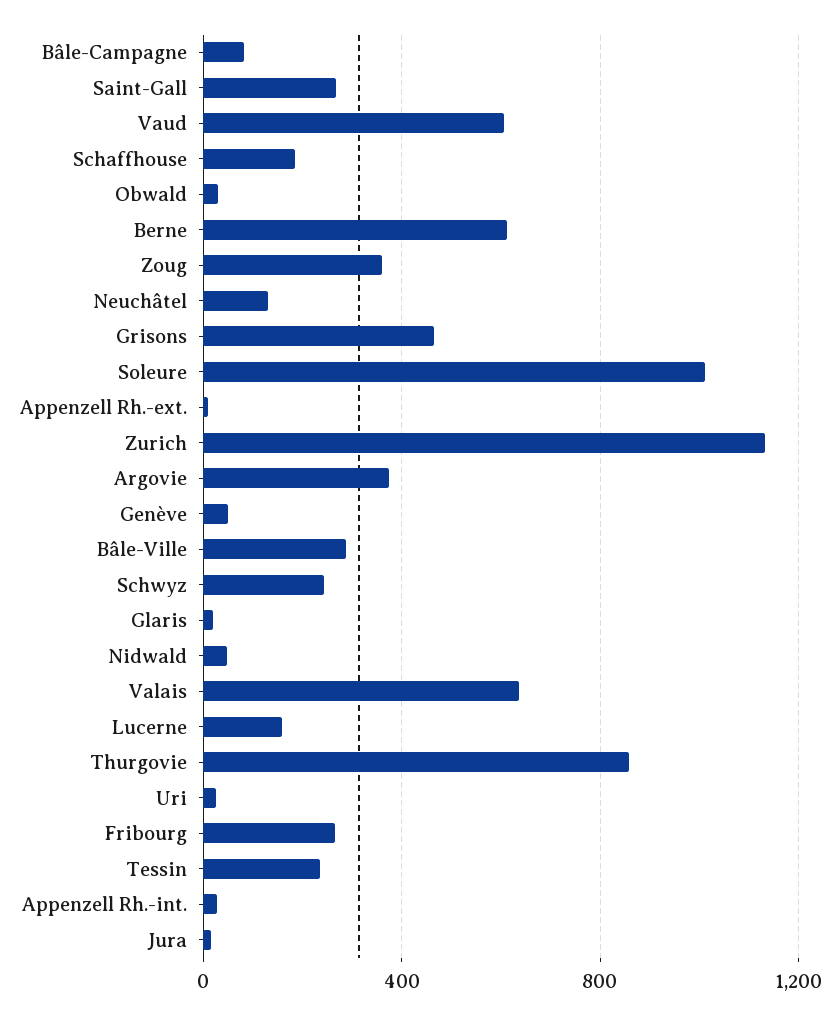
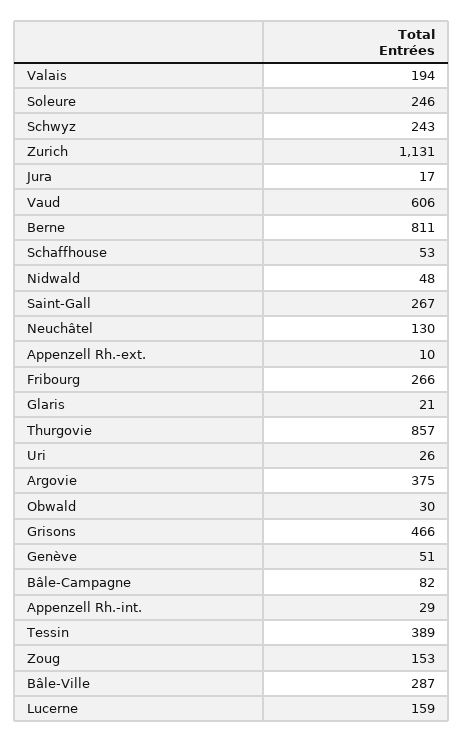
  {
    "Bâle-Campagne": 82,
    "Saint-Gall": 267,
    "Vaud": 606,
-   "Schaffhouse": 200,
+   "Schaffhouse": 53,
    "Obwald": 30,
-   "Berne": 600,
+   "Berne": 811,
-   "Zoug": 350,
+   "Zoug": 153,
    "Neuchâtel": 130,
    "Grisons": 466,
-   "Soleure": 1000,
+   "Soleure": 246,
    "Appenzell Rh.-ext.": 10,
    "Zurich": 1131,
    "Argovie": 375,
    "Genève": 51,
    "Bâle-Ville": 287,
    "Schwyz": 243,
    "Glaris": 21,
    "Nidwald": 48,
-   "Valais": 650,
+   "Valais": 194,
    "Lucerne": 159,
    "Thurgovie": 857,
    "Uri": 26,
    "Fribourg": 266,
-   "Tessin": 250,
+   "Tessin": 389,
    "Appenzell Rh.-int.": 29,
    "Jura": 17
  }

